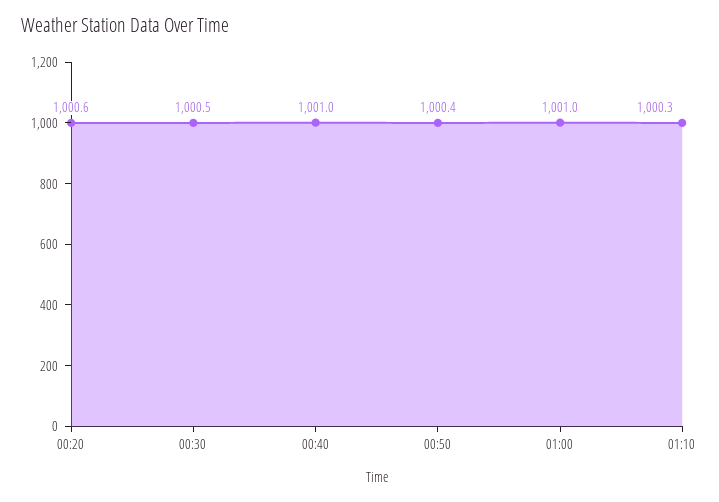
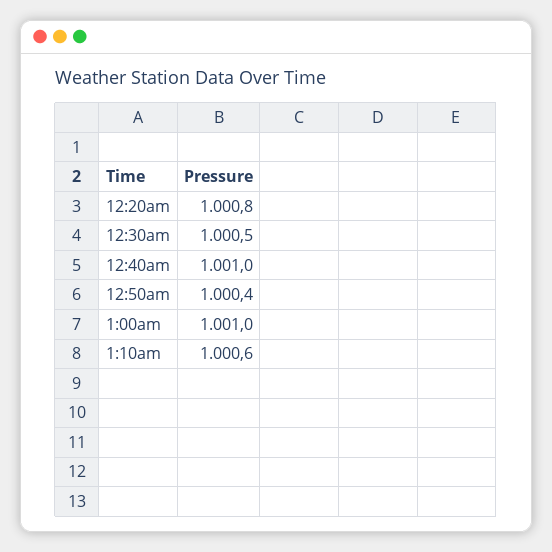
  {
-   "00:20": 1000.6,
+   "00:20": 1000.8,
    "00:30": 1000.5,
    "00:40": 1001,
    "00:50": 1000.4,
    "01:00": 1001,
-   "01:10": 1000.3
+   "01:10": 1000.6
  }

